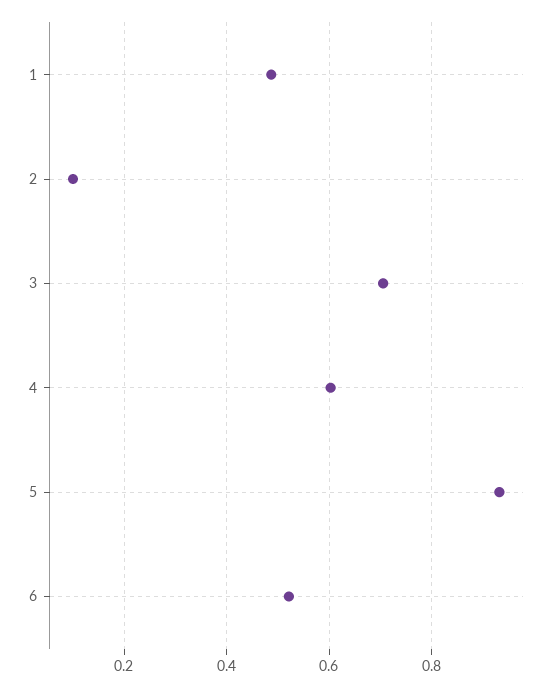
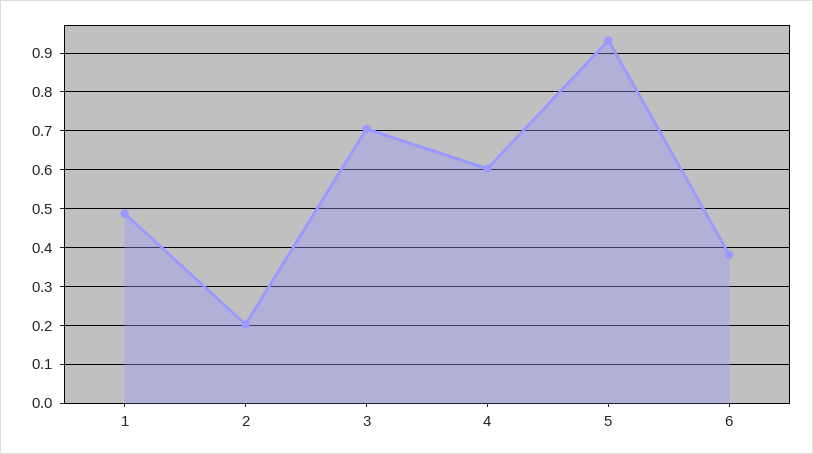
  {
    "1": 0.48,
-   "2": 0.1,
+   "2": 0.2,
    "3": 0.7,
    "4": 0.6,
    "5": 0.94,
-   "6": 0.52
+   "6": 0.38
  }

